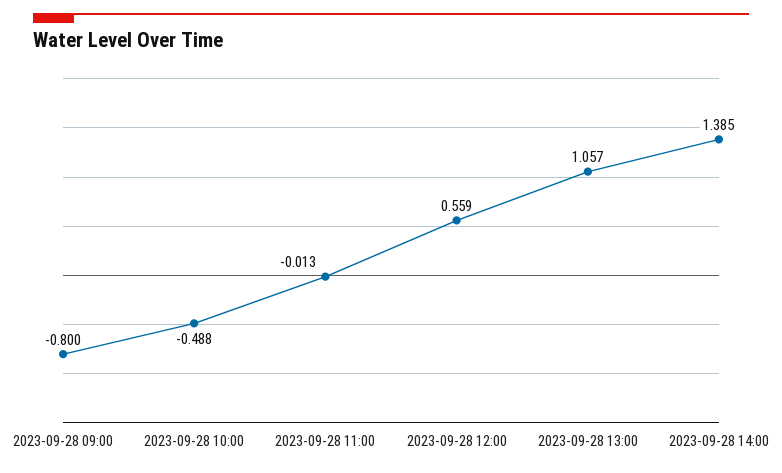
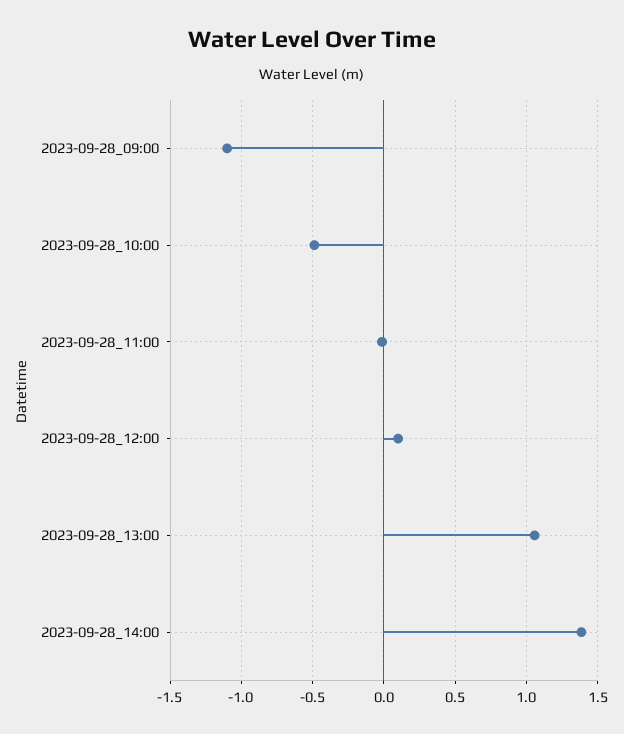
  {
-   "2023-09-28 09:00": -0.8,
+   "2023-09-28 09:00": -1.1,
    "2023-09-28 10:00": -0.488,
    "2023-09-28 11:00": -0.013,
-   "2023-09-28 12:00": 0.559,
+   "2023-09-28 12:00": 0.1,
    "2023-09-28 13:00": 1.057,
    "2023-09-28 14:00": 1.385
  }

